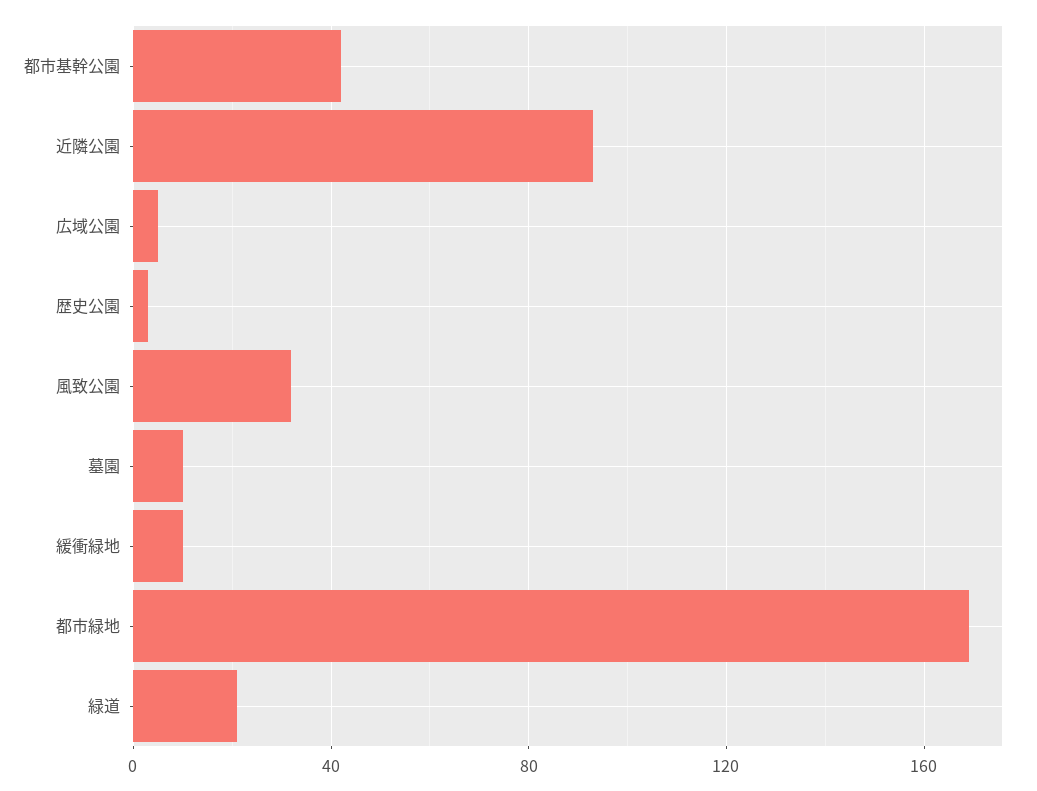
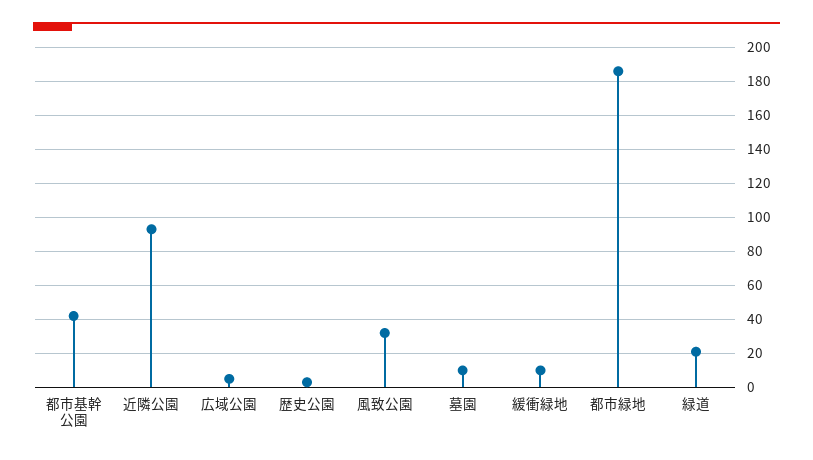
  {
    "都市基幹公園": 40,
    "近隣公園": 95,
    "広域公園": 5,
    "歴史公園": 5,
    "風致公園": 30,
    "墓園": 10,
    "緩衝緑地": 10,
-   "都市緑地": 170,
+   "都市緑地": 185,
    "緑道": 20
  }

